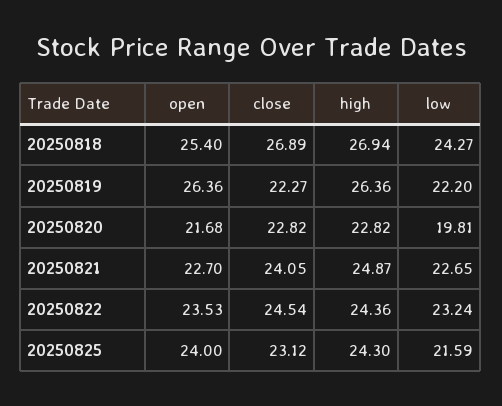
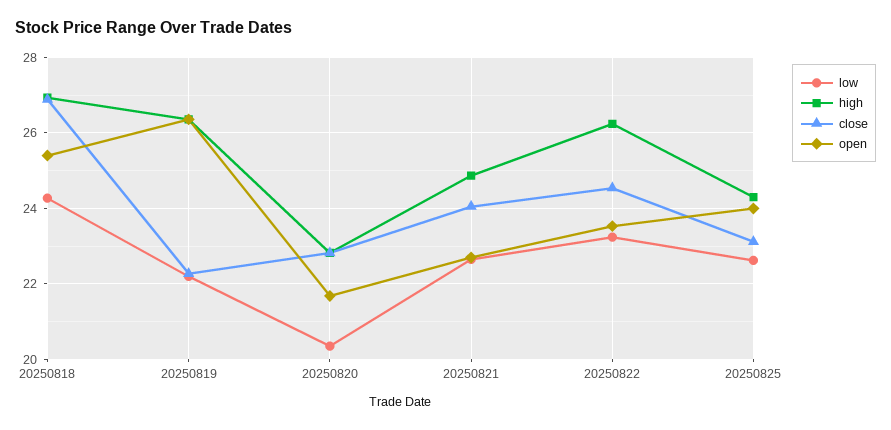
  {
    "open": {
      "20250818": 25.4,
      "20250819": 26.36,
      "20250820": 21.68,
      "20250821": 22.7,
      "20250822": 23.53,
      "20250825": 24
    },
    "close": {
      "20250818": 26.89,
      "20250819": 22.27,
      "20250820": 22.82,
      "20250821": 24.05,
      "20250822": 24.54,
      "20250825": 23.12
    },
    "high": {
      "20250818": 26.94,
      "20250819": 26.36,
      "20250820": 22.82,
      "20250821": 24.87,
-     "20250822": 24.36,
+     "20250822": 26.2,
      "20250825": 24.3
    },
    "low": {
      "20250818": 24.27,
      "20250819": 22.2,
-     "20250820": 19.81,
+     "20250820": 20.4,
      "20250821": 22.65,
      "20250822": 23.24,
-     "20250825": 21.59
+     "20250825": 22.6
    }
  }

